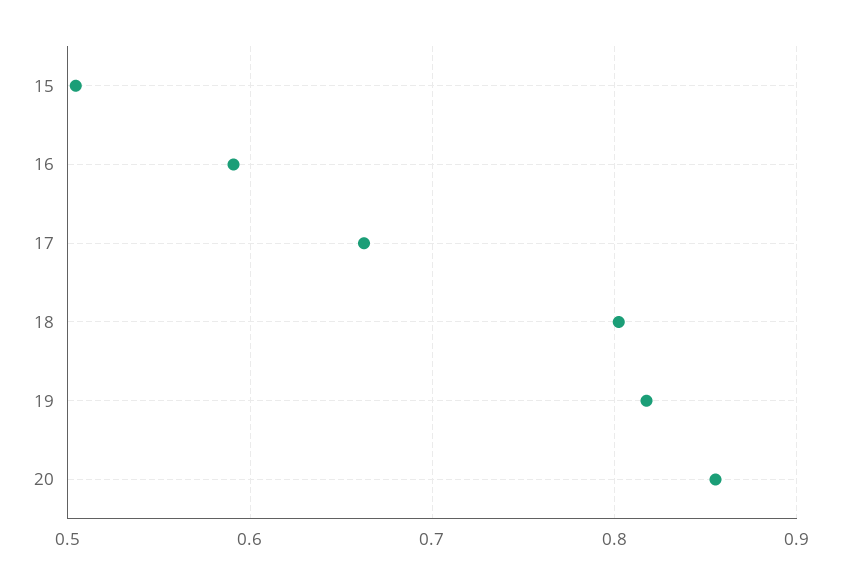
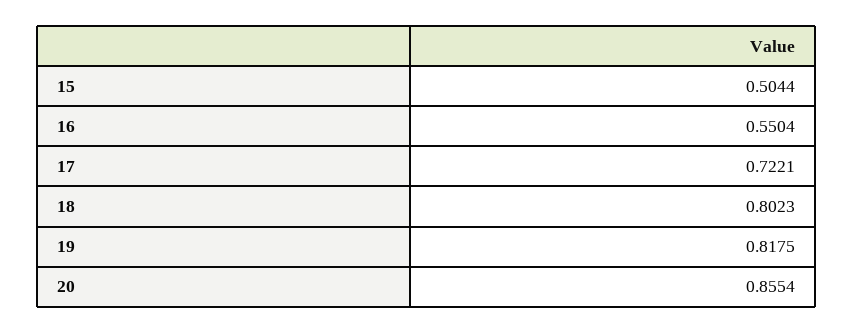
  {
    "15": 0.5044,
-   "16": 0.59,
+   "16": 0.5504,
-   "17": 0.66,
+   "17": 0.7221,
    "18": 0.8023,
    "19": 0.8175,
    "20": 0.8554
  }

